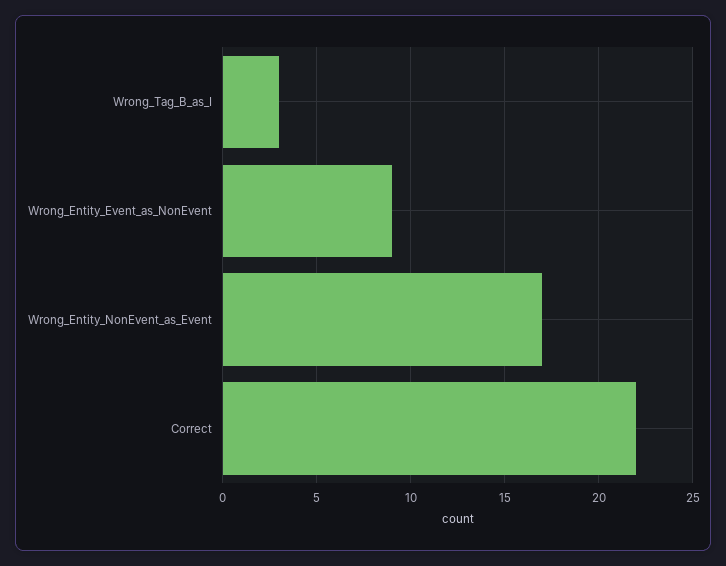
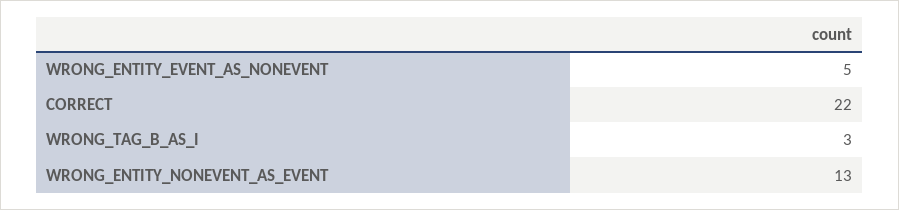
  {
    "Wrong_Tag_B_as_I": 3,
-   "Wrong_Entity_Event_as_NonEvent": 9,
+   "Wrong_Entity_Event_as_NonEvent": 5,
-   "Wrong_Entity_NonEvent_as_Event": 17,
+   "Wrong_Entity_NonEvent_as_Event": 13,
    "Correct": 22
  }

